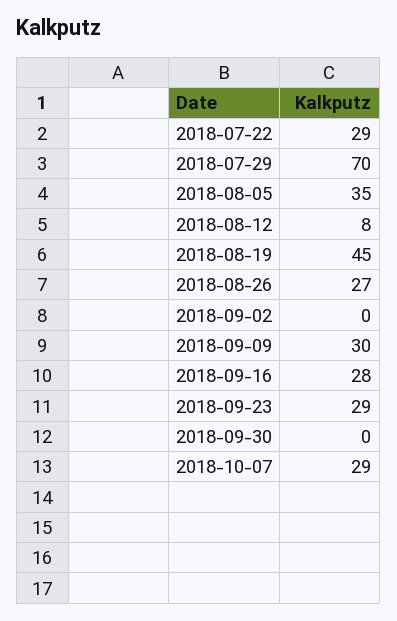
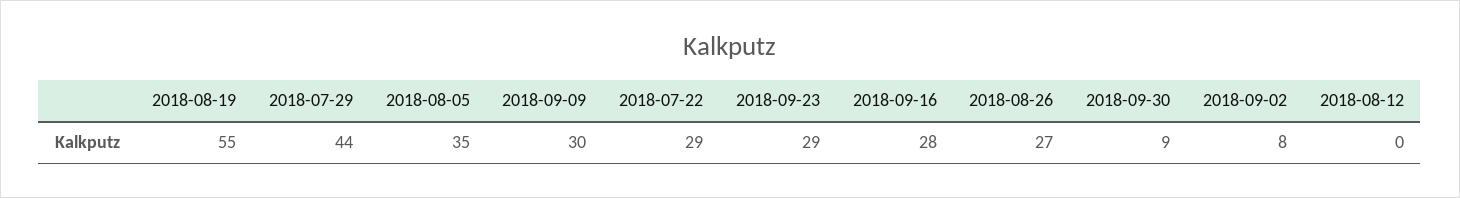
  {
    "2018-07-22": 29,
-   "2018-07-29": 70,
+   "2018-07-29": 44,
    "2018-08-05": 35,
-   "2018-08-12": 8,
+   "2018-08-12": 0,
-   "2018-08-19": 45,
+   "2018-08-19": 55,
    "2018-08-26": 27,
-   "2018-09-02": 0,
+   "2018-09-02": 8,
    "2018-09-09": 30,
    "2018-09-16": 28,
    "2018-09-23": 29,
-   "2018-09-30": 0,
+   "2018-09-30": 9
-   "2018-10-07": 29
  }

